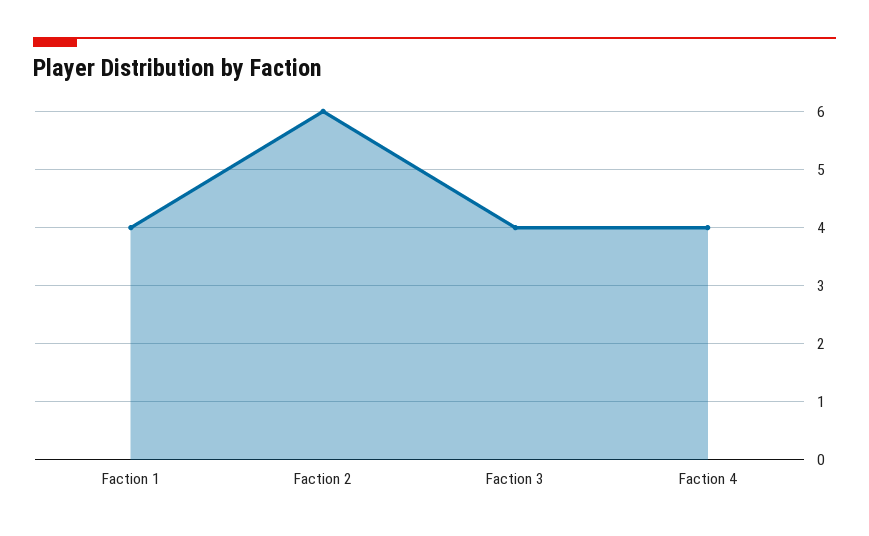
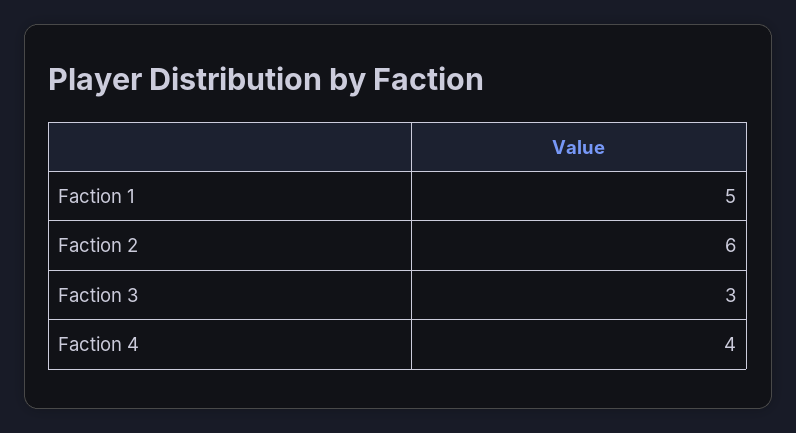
  {
-   "Faction 1": 4,
+   "Faction 1": 5,
    "Faction 2": 6,
-   "Faction 3": 4,
+   "Faction 3": 3,
    "Faction 4": 4
  }

